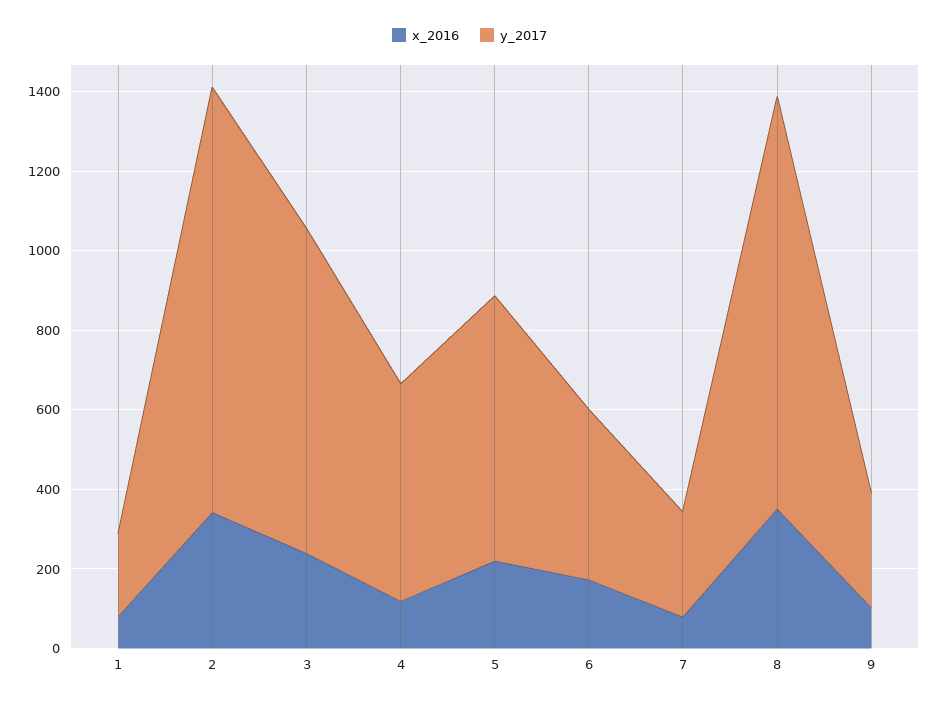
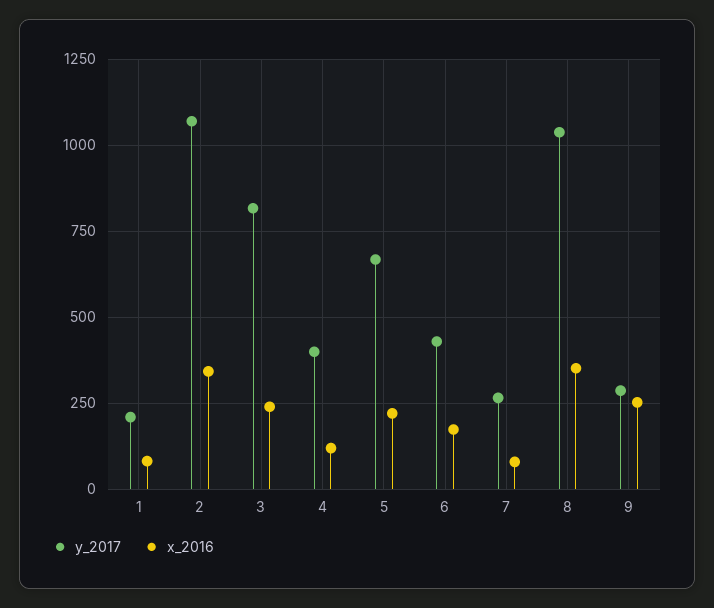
  {
    "x_2016": {
      "1": 75,
      "2": 350,
      "3": 250,
      "4": 125,
      "5": 225,
      "6": 175,
      "7": 75,
      "8": 350,
-     "9": 100
+     "9": 250
    },
    "y_2017": {
      "1": 200,
      "2": 1075,
      "3": 825,
-     "4": 550,
+     "4": 400,
      "5": 675,
      "6": 425,
      "7": 275,
      "8": 1025,
      "9": 275
    }
  }

